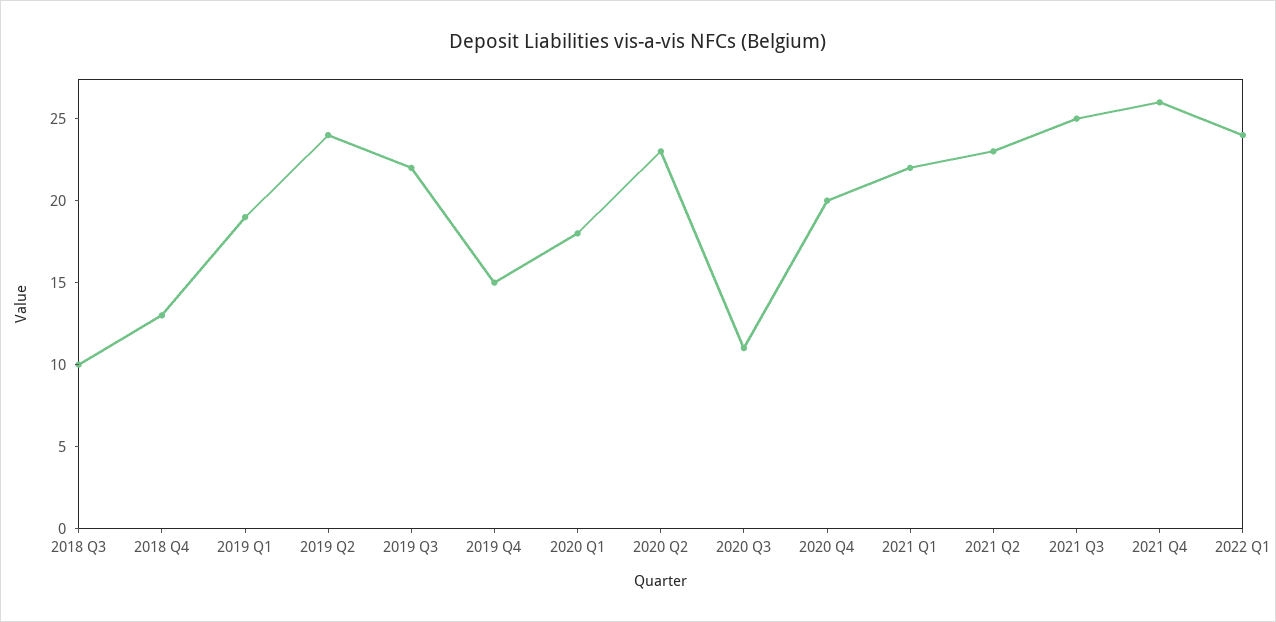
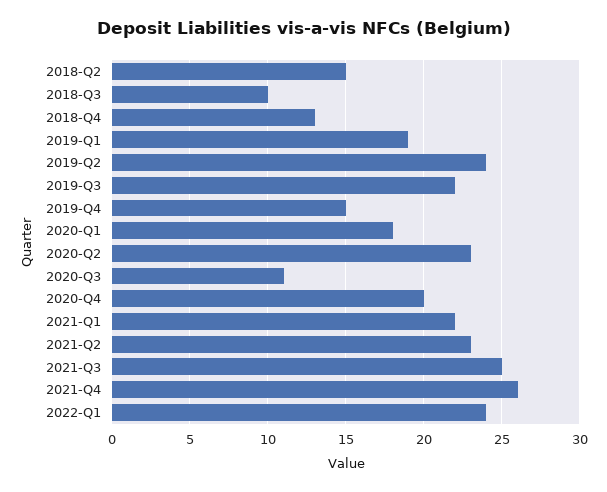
  {
    "2018 Q3": 10,
    "2018 Q4": 13,
    "2019 Q1": 19,
    "2019 Q2": 24,
    "2019 Q3": 22,
    "2019 Q4": 15,
    "2020 Q1": 18,
    "2020 Q2": 23,
    "2020 Q3": 11,
    "2020 Q4": 20,
    "2021 Q1": 22,
    "2021 Q2": 23,
    "2021 Q3": 25,
    "2021 Q4": 26,
-   "2022 Q1": 24
+   "2022 Q1": 24,
+   "2018-Q2": 15
  }

